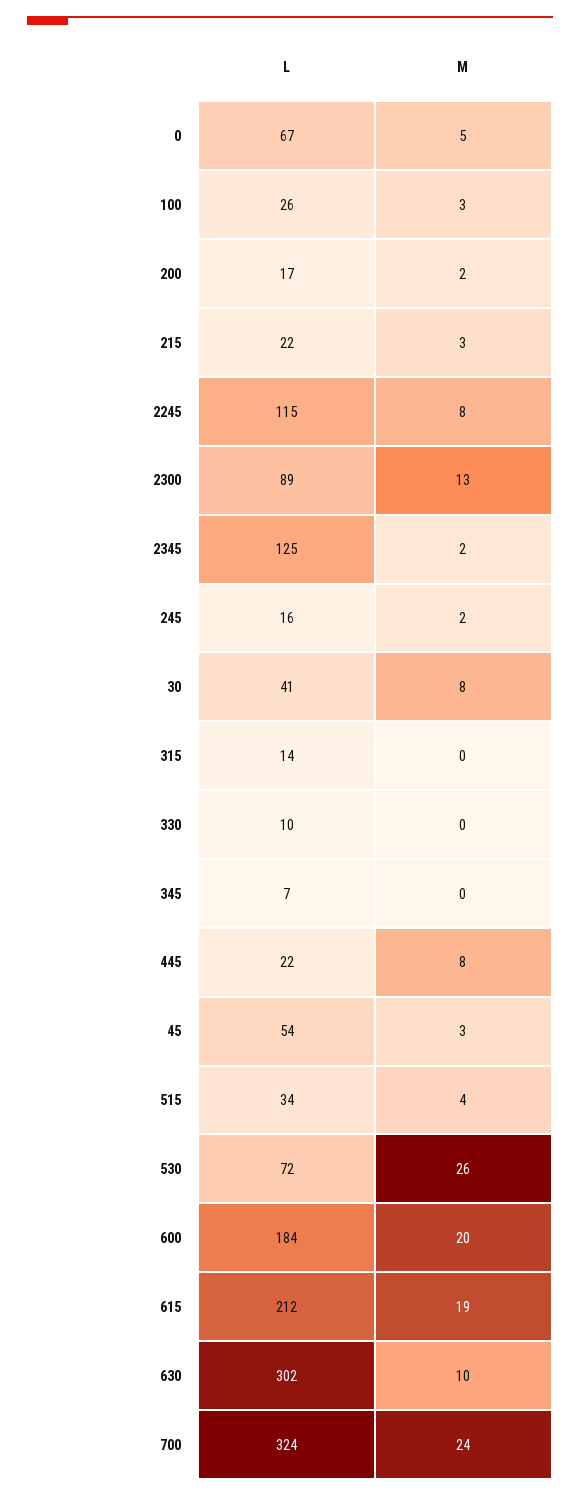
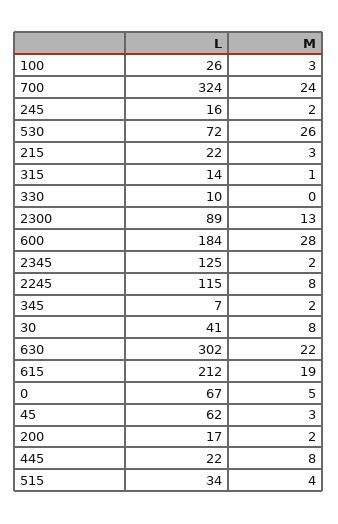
  {
    "L": {
      "0": 67,
      "100": 26,
      "200": 17,
      "215": 22,
      "2245": 115,
      "2300": 89,
      "2345": 125,
      "245": 16,
      "30": 41,
      "315": 14,
      "330": 10,
      "345": 7,
      "445": 22,
-     "45": 54,
+     "45": 62,
      "515": 34,
      "530": 72,
      "600": 184,
      "615": 212,
      "630": 302,
      "700": 324
    },
    "M": {
      "0": 5,
      "100": 3,
      "200": 2,
      "215": 3,
      "2245": 8,
      "2300": 13,
      "2345": 2,
      "245": 2,
      "30": 8,
-     "315": 0,
+     "315": 1,
      "330": 0,
-     "345": 0,
+     "345": 2,
      "445": 8,
      "45": 3,
      "515": 4,
      "530": 26,
-     "600": 20,
+     "600": 28,
      "615": 19,
-     "630": 10,
+     "630": 22,
      "700": 24
    }
  }

